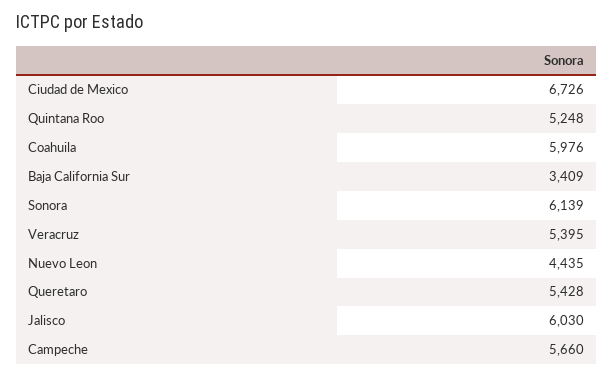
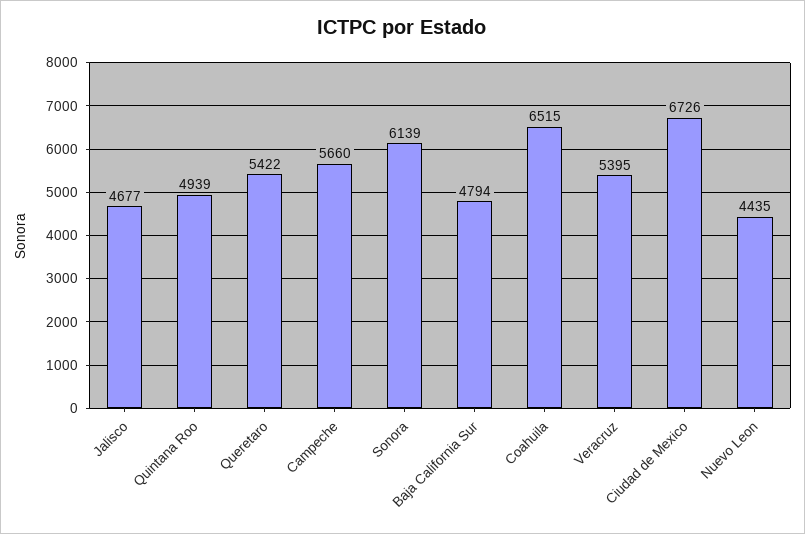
  {
    "Ciudad de Mexico": 6726,
-   "Quintana Roo": 5248,
+   "Quintana Roo": 4939,
-   "Coahuila": 5976,
+   "Coahuila": 6515,
-   "Baja California Sur": 3409,
+   "Baja California Sur": 4794,
    "Sonora": 6139,
    "Veracruz": 5395,
    "Nuevo Leon": 4435,
-   "Queretaro": 5428,
+   "Queretaro": 5422,
-   "Jalisco": 6030,
+   "Jalisco": 4677,
    "Campeche": 5660
  }

